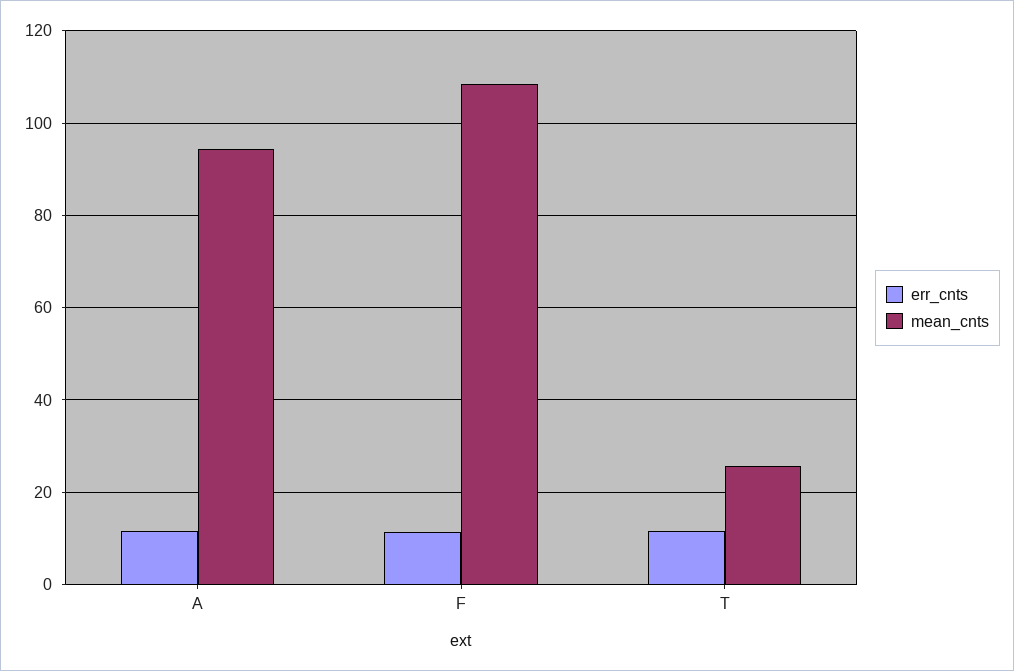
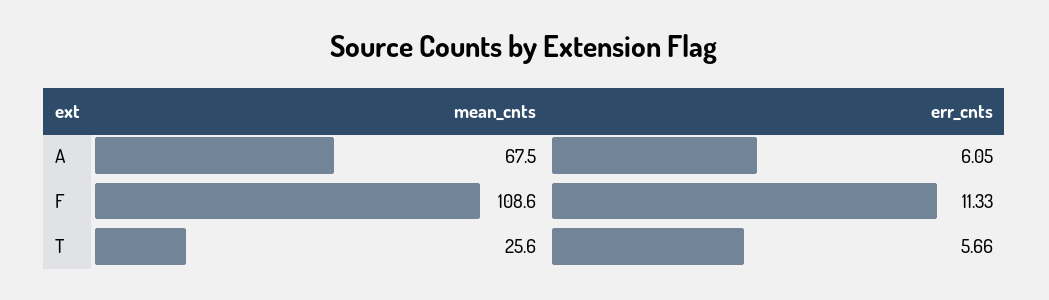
  {
    "err_cnts": {
-     "A": 12,
+     "A": 6.05,
      "F": 11.33,
-     "T": 12
+     "T": 5.66
    },
    "mean_cnts": {
-     "A": 94,
+     "A": 67.5,
      "F": 108.6,
      "T": 25.6
    }
  }

